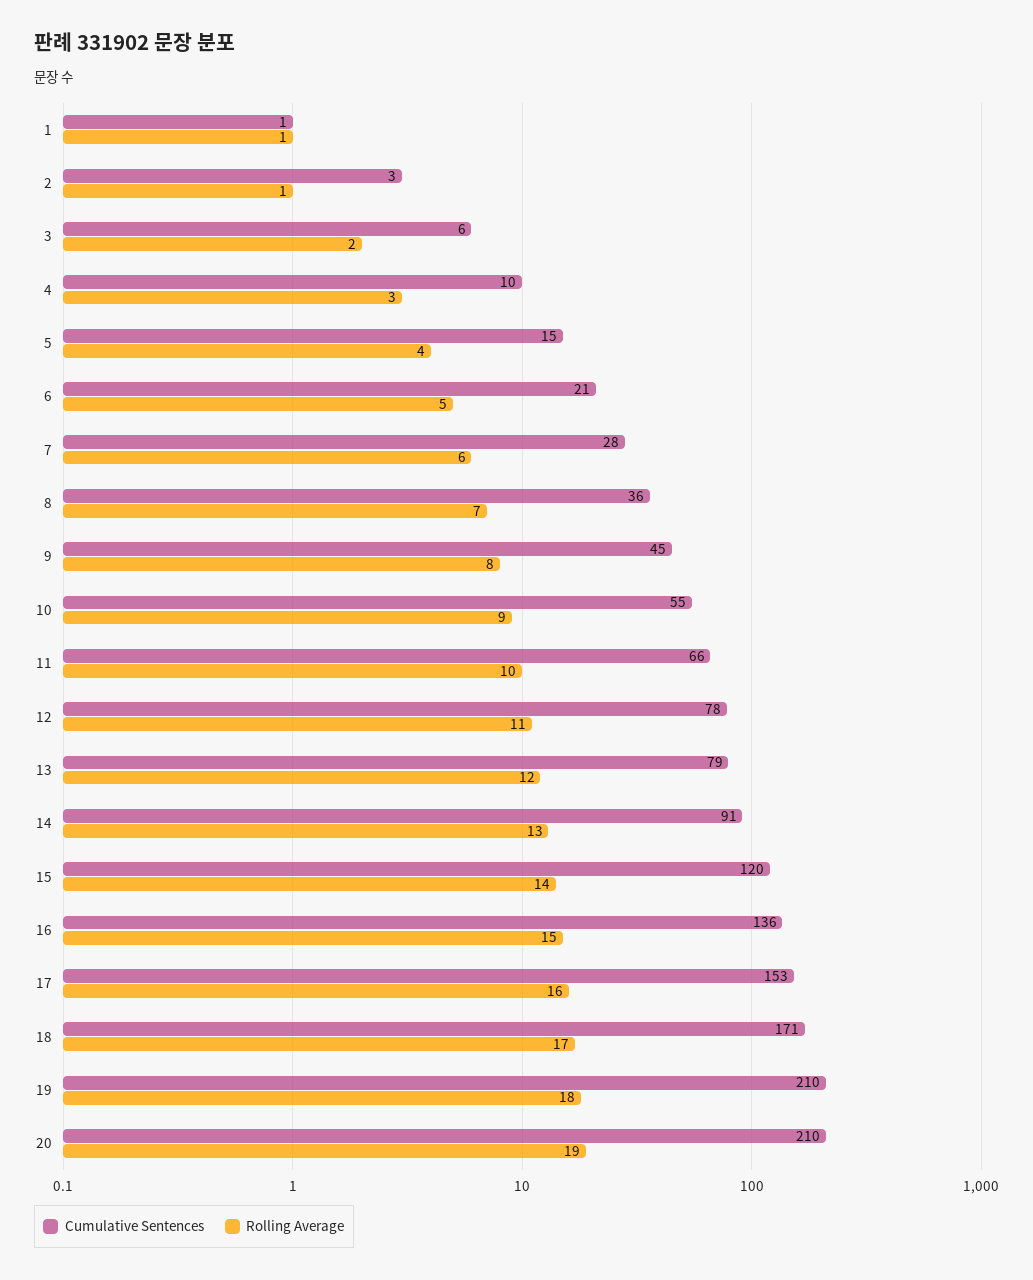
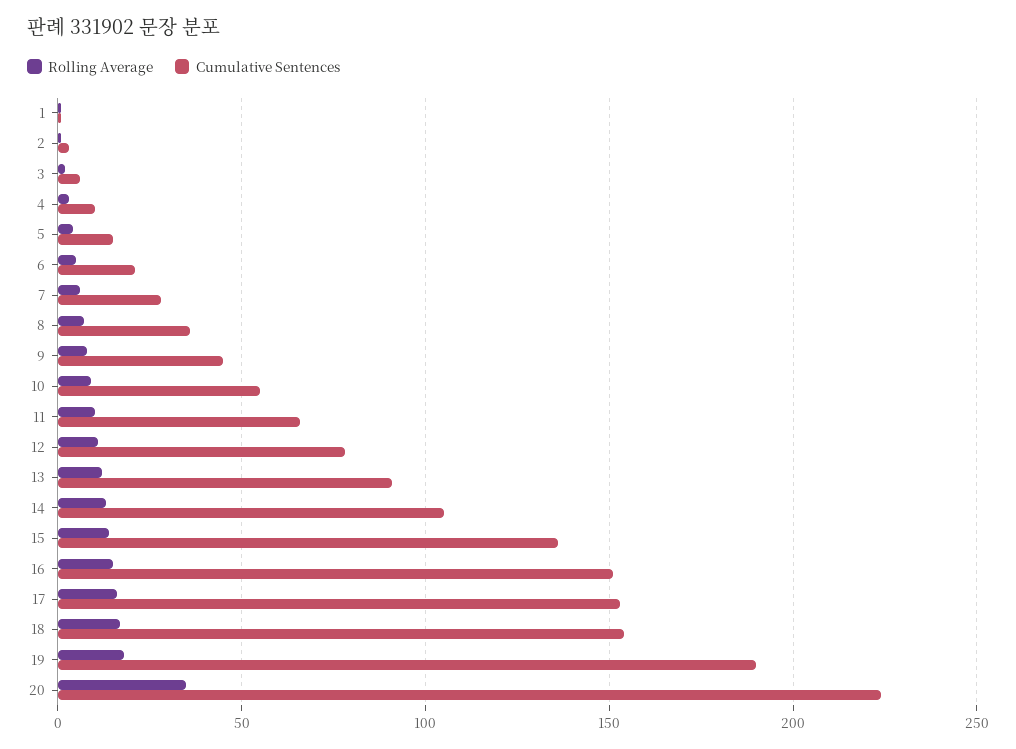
  {
    "Cumulative Sentences": {
      "1": 1,
      "2": 3,
      "3": 6,
      "4": 10,
      "5": 15,
      "6": 21,
      "7": 28,
      "8": 36,
      "9": 45,
      "10": 55,
      "11": 66,
      "12": 78,
-     "13": 79,
+     "13": 90,
-     "14": 91,
+     "14": 105,
-     "15": 120,
+     "15": 135,
-     "16": 136,
+     "16": 150,
      "17": 153,
-     "18": 171,
+     "18": 155,
-     "19": 210,
+     "19": 190,
-     "20": 210
+     "20": 225
    },
    "Rolling Average": {
      "1": 1,
      "2": 1,
      "3": 2,
      "4": 3,
      "5": 4,
      "6": 5,
      "7": 6,
      "8": 7,
      "9": 8,
      "10": 9,
      "11": 10,
      "12": 11,
      "13": 12,
      "14": 13,
      "15": 14,
      "16": 15,
      "17": 16,
      "18": 17,
      "19": 18,
-     "20": 19
+     "20": 35
    }
  }

